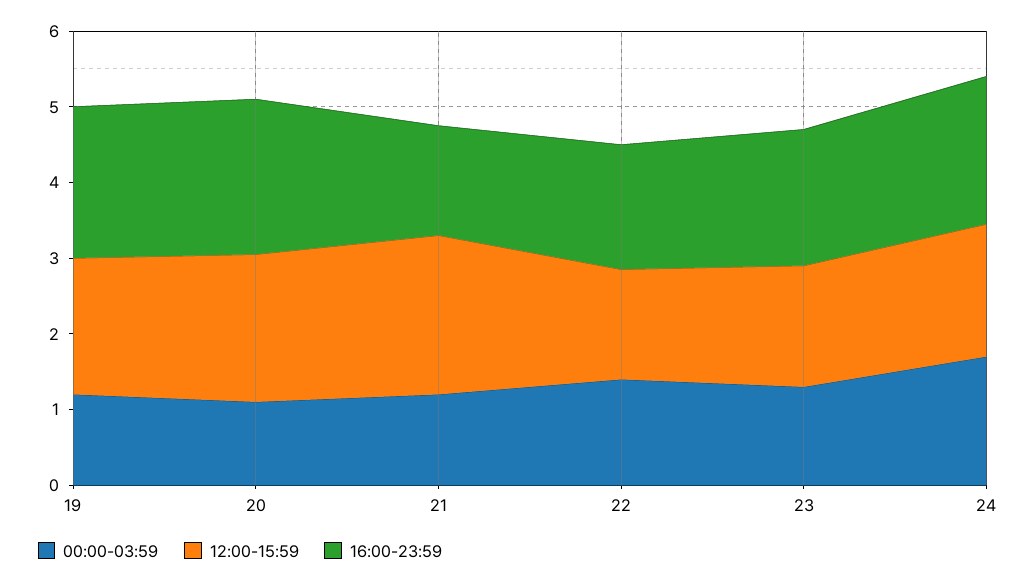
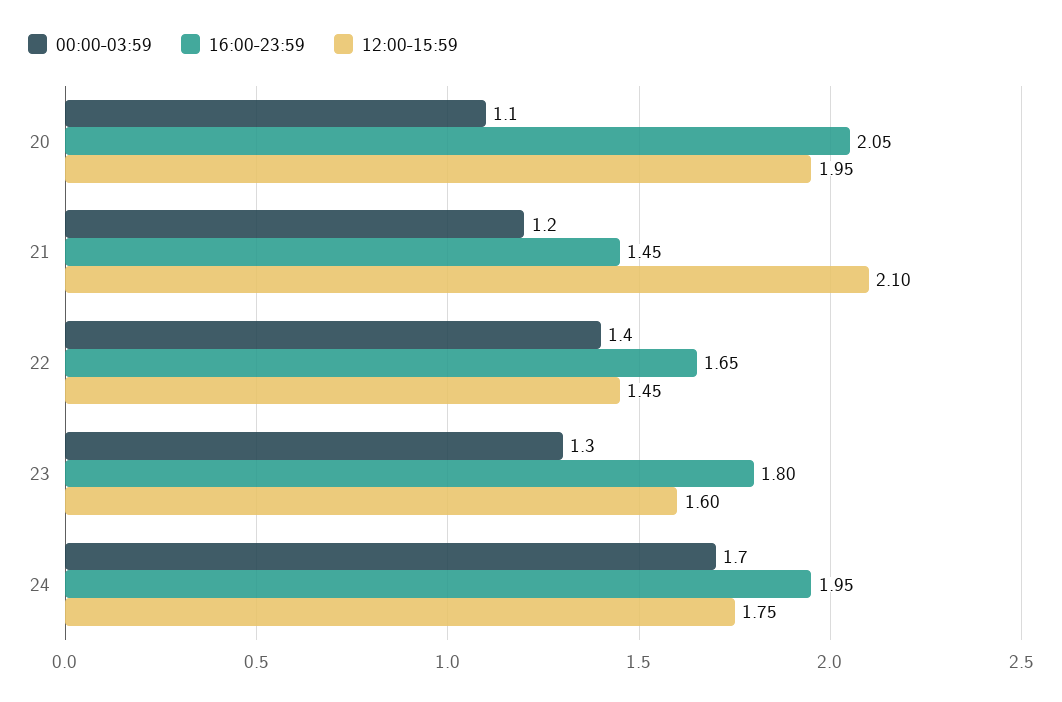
  {
    "00:00-03:59": {
-     "19": 1.2,
      "20": 1.1,
      "21": 1.2,
      "22": 1.4,
      "23": 1.3,
      "24": 1.7
    },
    "12:00-15:59": {
-     "19": 1.8,
      "20": 1.95,
      "21": 2.1,
      "22": 1.45,
      "23": 1.6,
      "24": 1.75
    },
    "16:00-23:59": {
-     "19": 2,
      "20": 2.05,
      "21": 1.45,
      "22": 1.65,
      "23": 1.8,
      "24": 1.95
    }
  }

